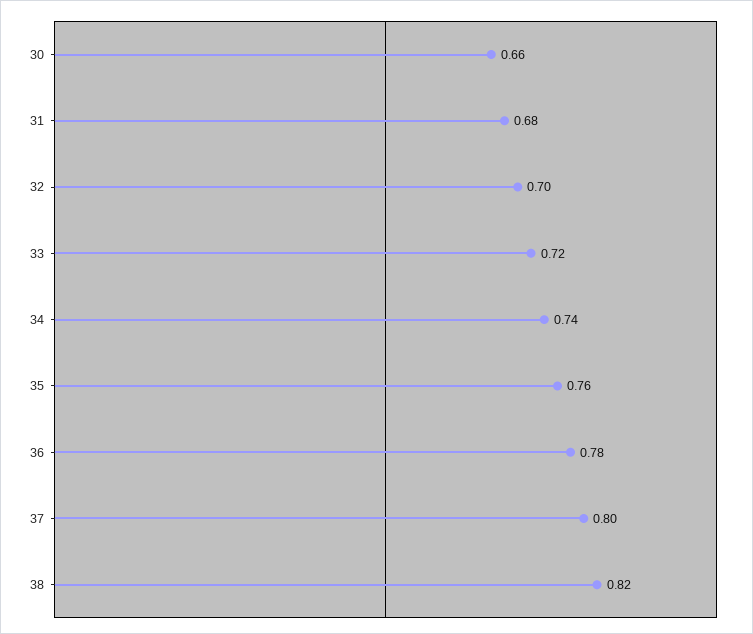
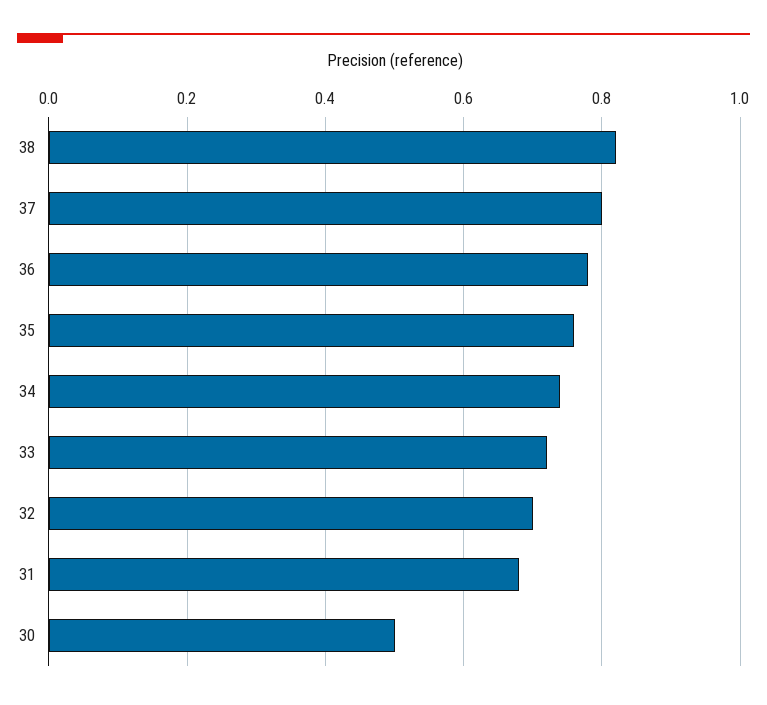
  {
-   "30": 0.66,
+   "30": 0.5,
    "31": 0.68,
    "32": 0.7,
    "33": 0.72,
    "34": 0.74,
    "35": 0.76,
    "36": 0.78,
    "37": 0.8,
    "38": 0.82
  }

